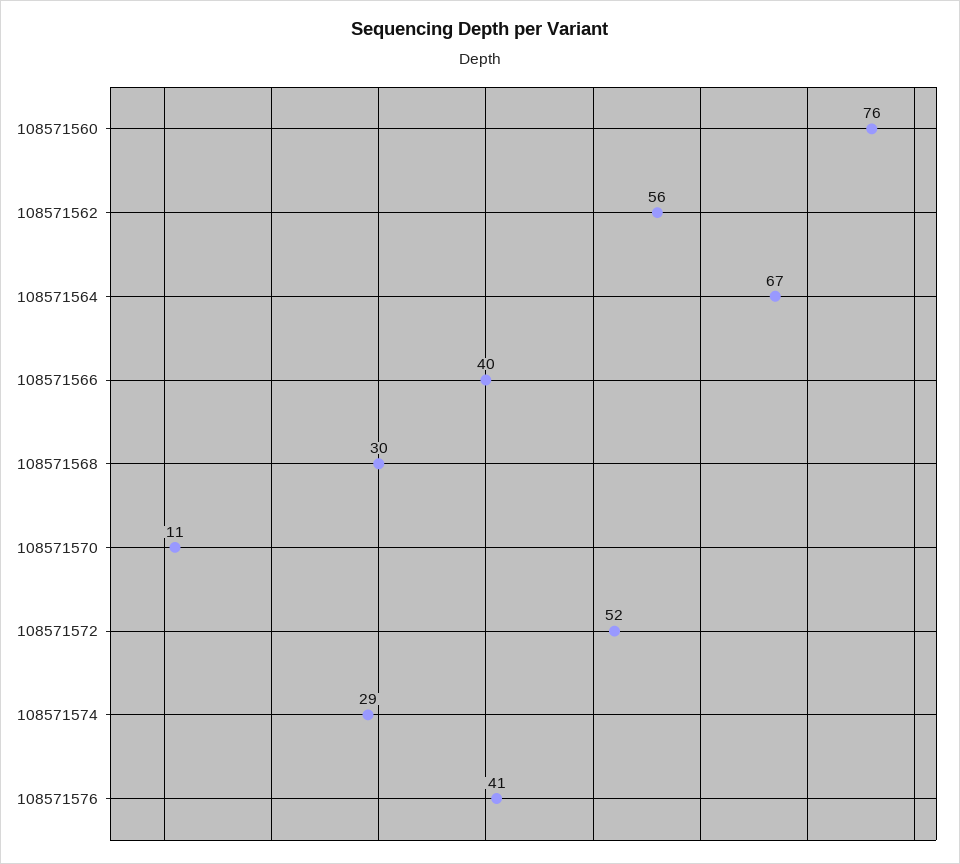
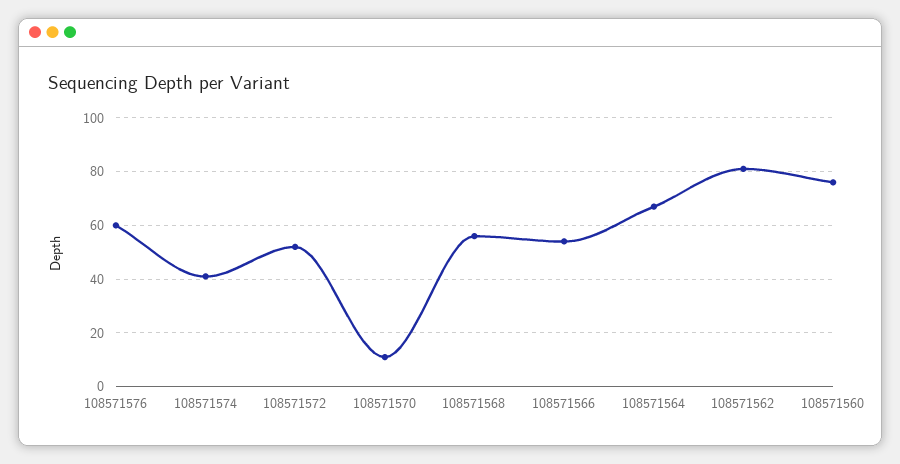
  {
    "108571560": 76,
-   "108571562": 56,
+   "108571562": 80,
    "108571564": 67,
-   "108571566": 40,
+   "108571566": 55,
-   "108571568": 30,
+   "108571568": 55,
    "108571570": 11,
    "108571572": 52,
-   "108571574": 29,
+   "108571574": 40,
-   "108571576": 41
+   "108571576": 60
  }

